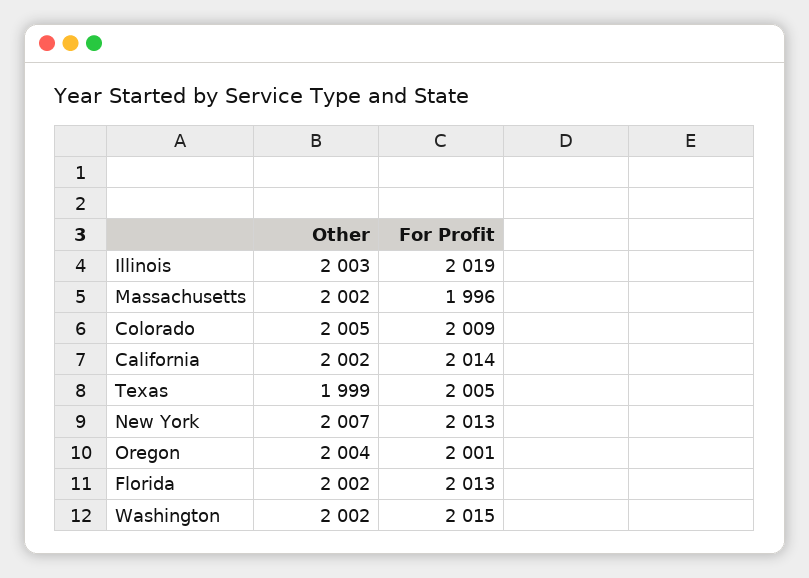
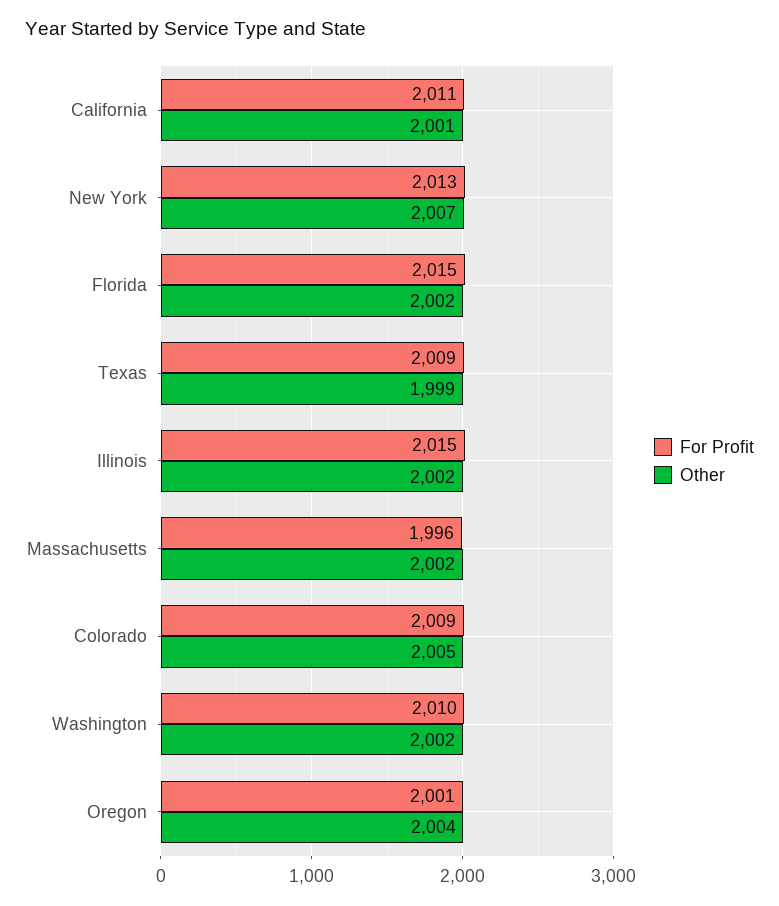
  {
    "Other": {
-     "Illinois": 2003,
+     "Illinois": 2002,
      "Massachusetts": 2002,
      "Colorado": 2005,
-     "California": 2002,
+     "California": 2001,
      "Texas": 1999,
      "New York": 2007,
      "Oregon": 2004,
      "Florida": 2002,
      "Washington": 2002
    },
    "For Profit": {
-     "Illinois": 2019,
+     "Illinois": 2015,
      "Massachusetts": 1996,
      "Colorado": 2009,
-     "California": 2014,
+     "California": 2011,
-     "Texas": 2005,
+     "Texas": 2009,
      "New York": 2013,
      "Oregon": 2001,
-     "Florida": 2013,
+     "Florida": 2015,
-     "Washington": 2015
+     "Washington": 2010
    }
  }

